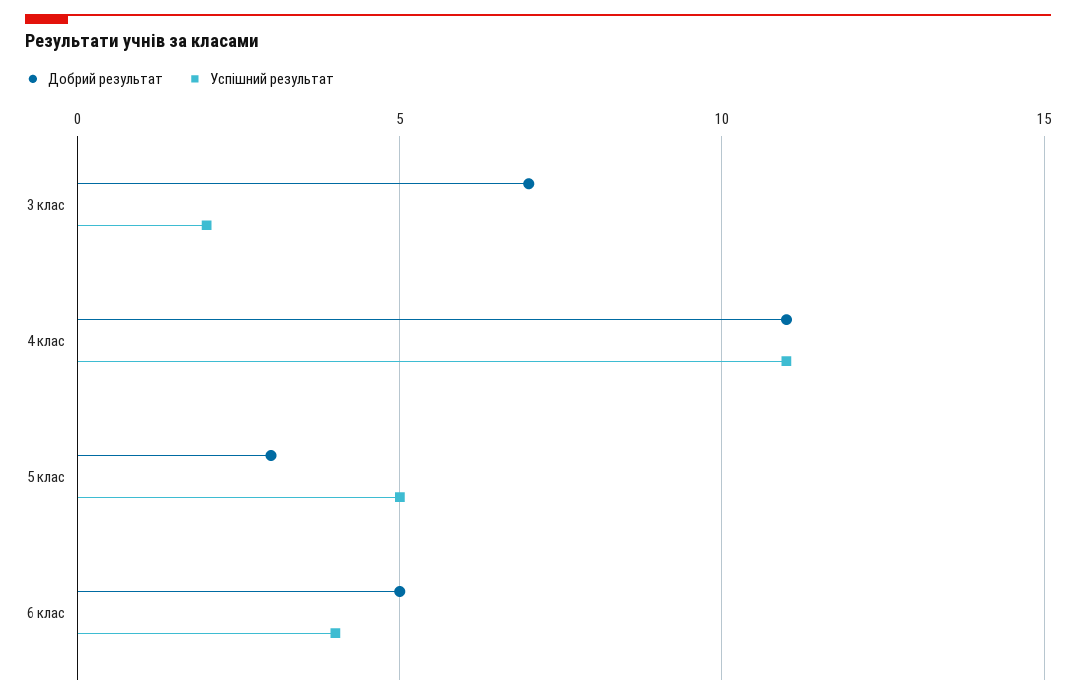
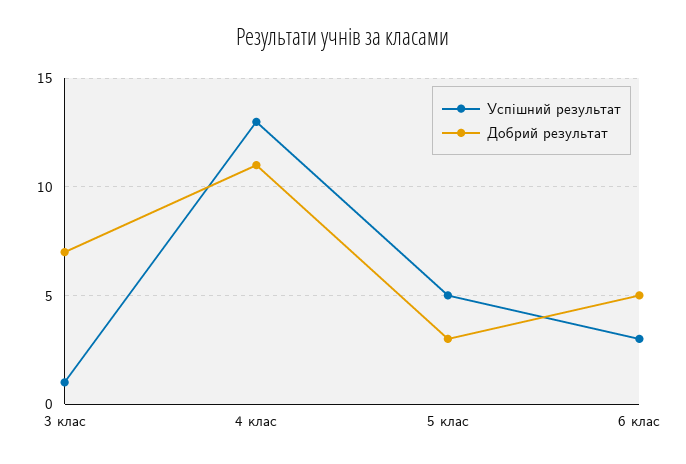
  {
    "Добрий результат": {
      "3 клас": 7,
      "4 клас": 11,
      "5 клас": 3,
      "6 клас": 5
    },
    "Успішний результат": {
-     "3 клас": 2,
+     "3 клас": 1,
-     "4 клас": 11,
+     "4 клас": 13,
      "5 клас": 5,
-     "6 клас": 4
+     "6 клас": 3
    }
  }

